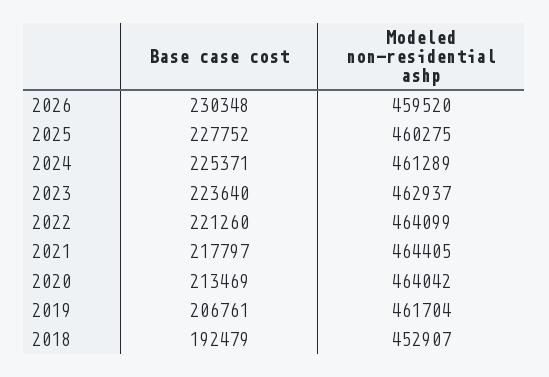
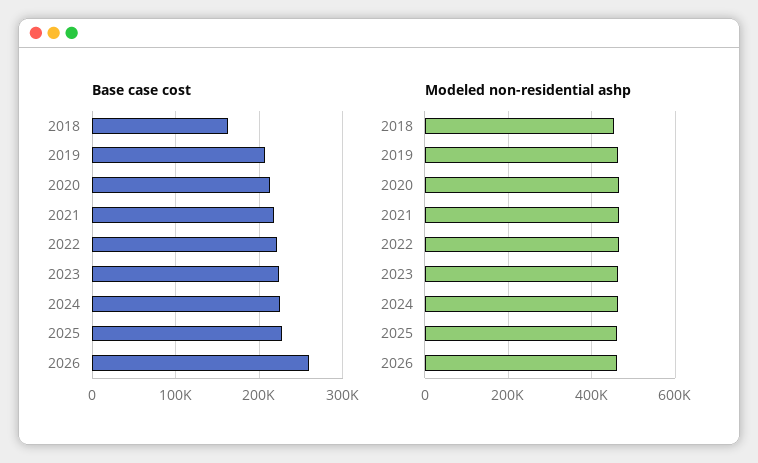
  {
    "Base case cost": {
-     "2026": 230348,
+     "2026": 260000,
      "2025": 227752,
      "2024": 225371,
      "2023": 223640,
      "2022": 221260,
      "2021": 217797,
      "2020": 213469,
      "2019": 206761,
-     "2018": 192479
+     "2018": 160000
    },
    "Modeled non-residential ashp": {
      "2026": 459520,
      "2025": 460275,
      "2024": 461289,
      "2023": 462937,
      "2022": 464099,
      "2021": 464405,
      "2020": 464042,
      "2019": 461704,
      "2018": 452907
    }
  }

